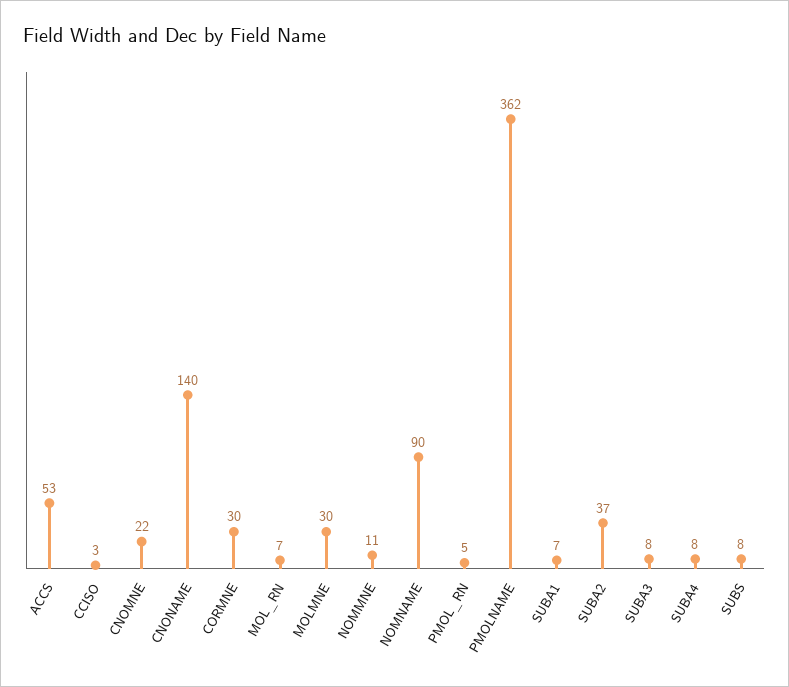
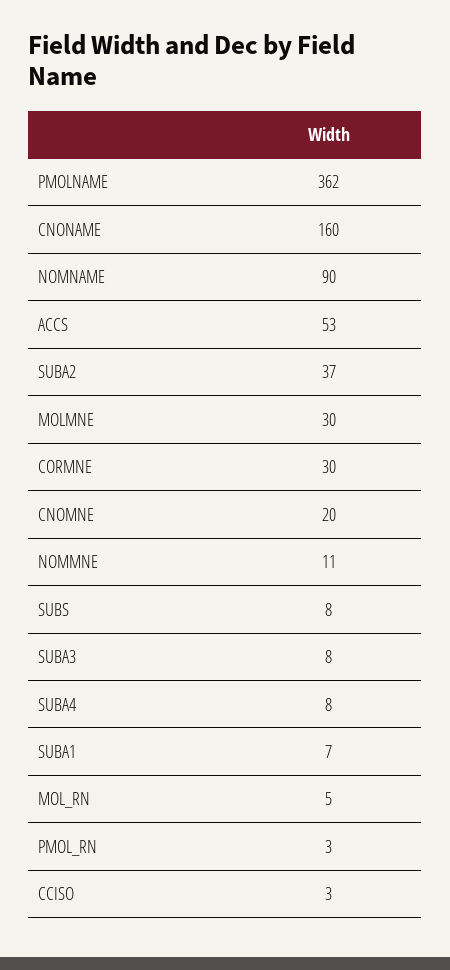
  {
    "ACCS": 53,
    "CCISO": 3,
-   "CNOMNE": 22,
+   "CNOMNE": 20,
-   "CNONAME": 140,
+   "CNONAME": 160,
    "CORMNE": 30,
-   "MOL_RN": 7,
+   "MOL_RN": 5,
    "MOLMNE": 30,
    "NOMMNE": 11,
    "NOMNAME": 90,
-   "PMOL_RN": 5,
+   "PMOL_RN": 3,
    "PMOLNAME": 362,
    "SUBA1": 7,
    "SUBA2": 37,
    "SUBA3": 8,
    "SUBA4": 8,
    "SUBS": 8
  }

